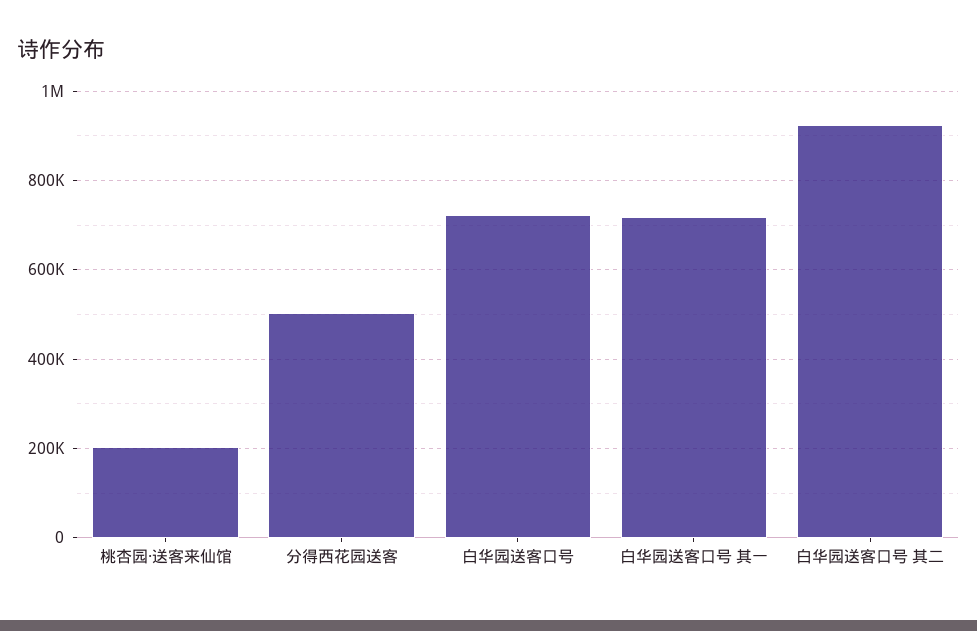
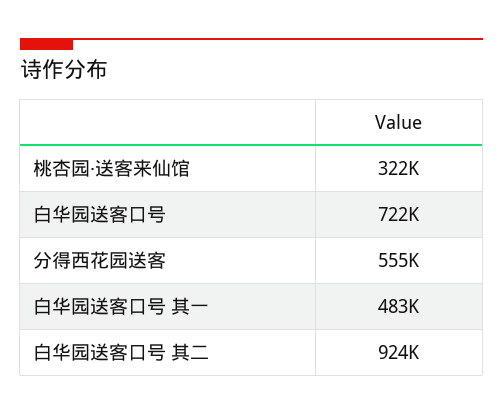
  {
-   "桃杏园·送客来仙馆": 200000,
+   "桃杏园·送客来仙馆": 322000,
-   "分得西花园送客": 500000,
+   "分得西花园送客": 555000,
    "白华园送客口号": 722000,
-   "白华园送客口号 其一": 720000,
+   "白华园送客口号 其一": 483000,
    "白华园送客口号 其二": 924000
  }

